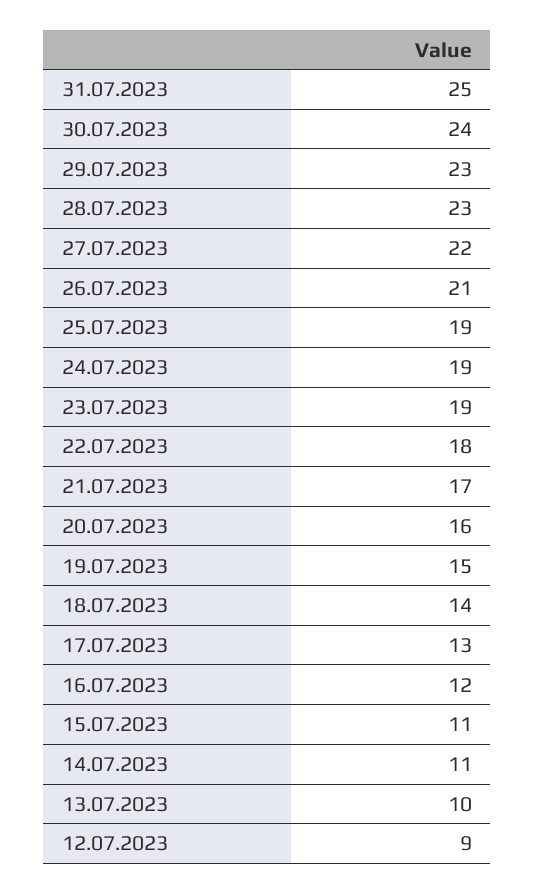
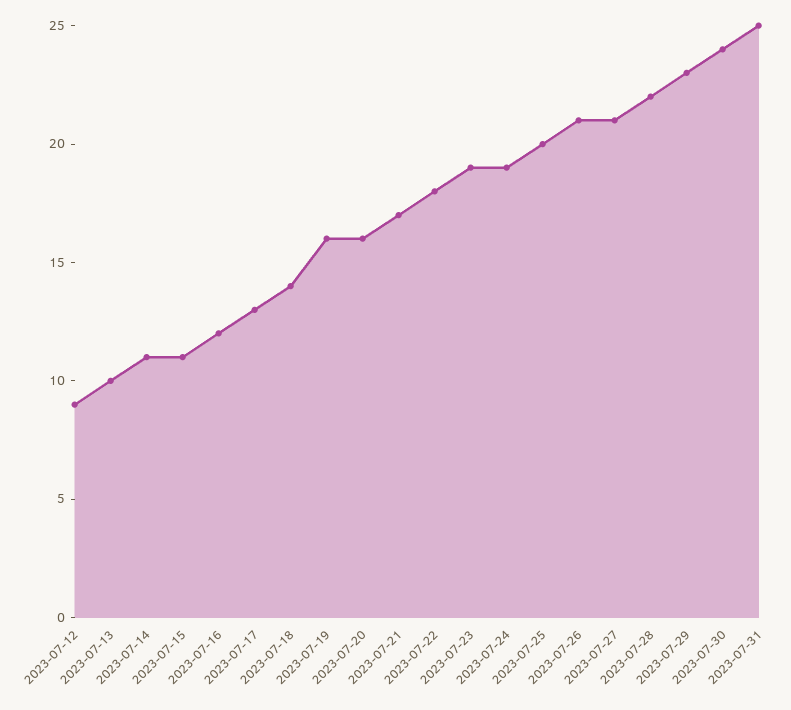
  {
    "31.07.2023": 25,
    "30.07.2023": 24,
    "29.07.2023": 23,
-   "28.07.2023": 23,
+   "28.07.2023": 22,
-   "27.07.2023": 22,
+   "27.07.2023": 21,
    "26.07.2023": 21,
-   "25.07.2023": 19,
+   "25.07.2023": 20,
    "24.07.2023": 19,
    "23.07.2023": 19,
    "22.07.2023": 18,
    "21.07.2023": 17,
    "20.07.2023": 16,
-   "19.07.2023": 15,
+   "19.07.2023": 16,
    "18.07.2023": 14,
    "17.07.2023": 13,
    "16.07.2023": 12,
    "15.07.2023": 11,
    "14.07.2023": 11,
    "13.07.2023": 10,
    "12.07.2023": 9
  }

